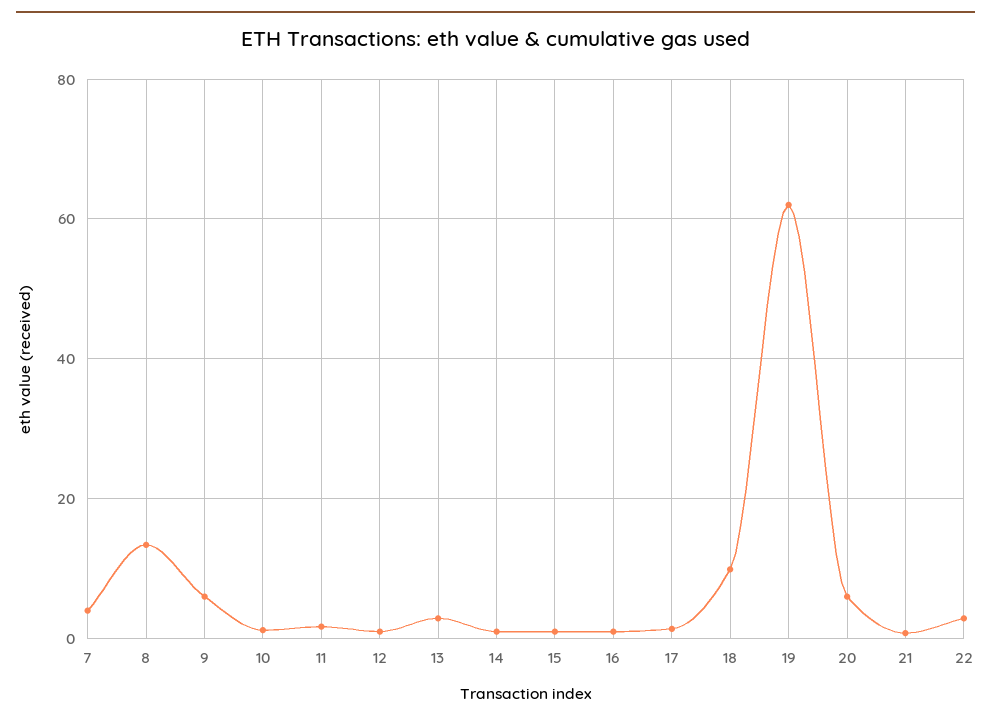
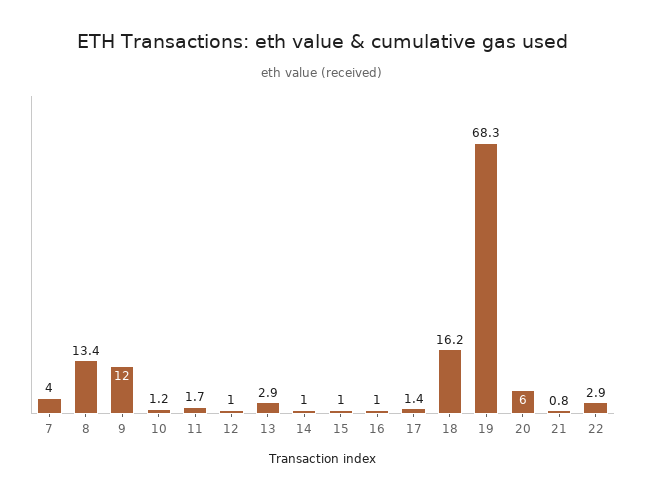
  {
    "7": 4,
    "8": 13.4,
-   "9": 6,
+   "9": 12,
    "10": 1.2,
    "11": 1.7,
    "12": 1,
    "13": 2.9,
    "14": 1,
    "15": 1,
    "16": 1,
    "17": 1.4,
-   "18": 10,
+   "18": 16.2,
-   "19": 62,
+   "19": 68.3,
    "20": 6,
    "21": 0.8,
    "22": 2.9
  }

